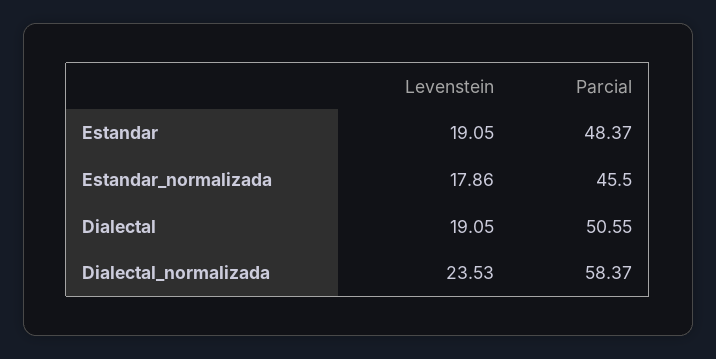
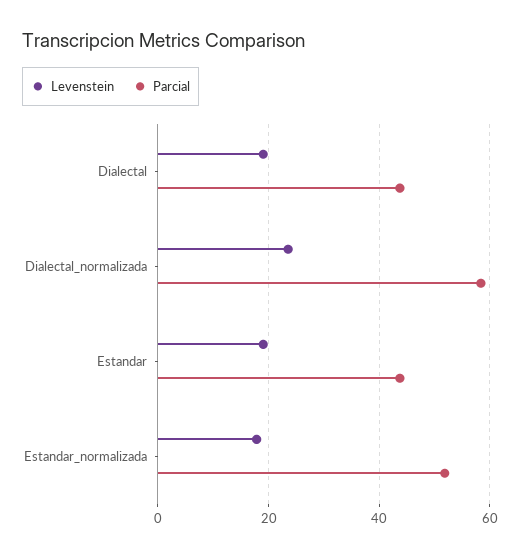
  {
    "Levenstein": {
      "Estandar": 19.05,
      "Estandar_normalizada": 17.86,
      "Dialectal": 19.05,
      "Dialectal_normalizada": 23.53
    },
    "Parcial": {
-     "Estandar": 48.37,
+     "Estandar": 44,
-     "Estandar_normalizada": 45.5,
+     "Estandar_normalizada": 52,
-     "Dialectal": 50.55,
+     "Dialectal": 44,
      "Dialectal_normalizada": 58.37
    }
  }

